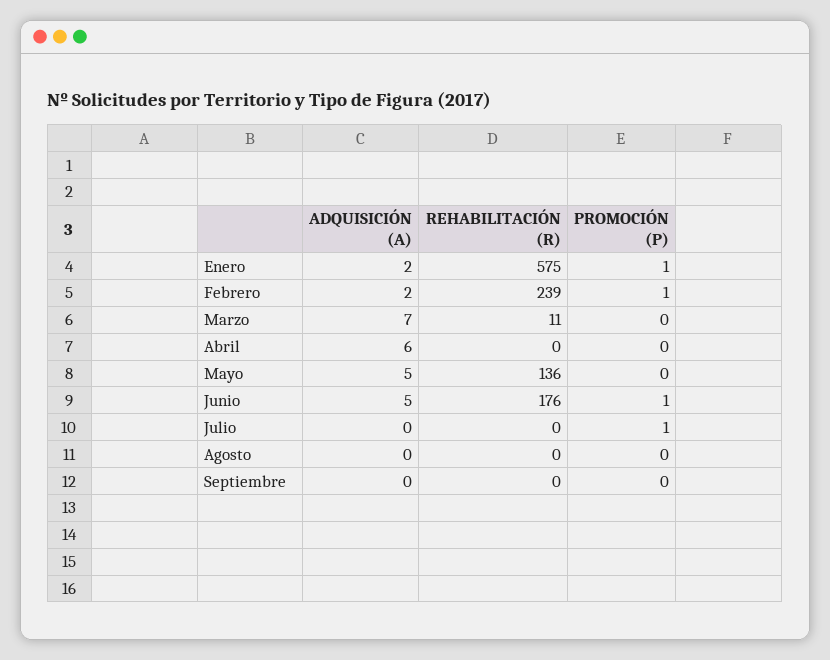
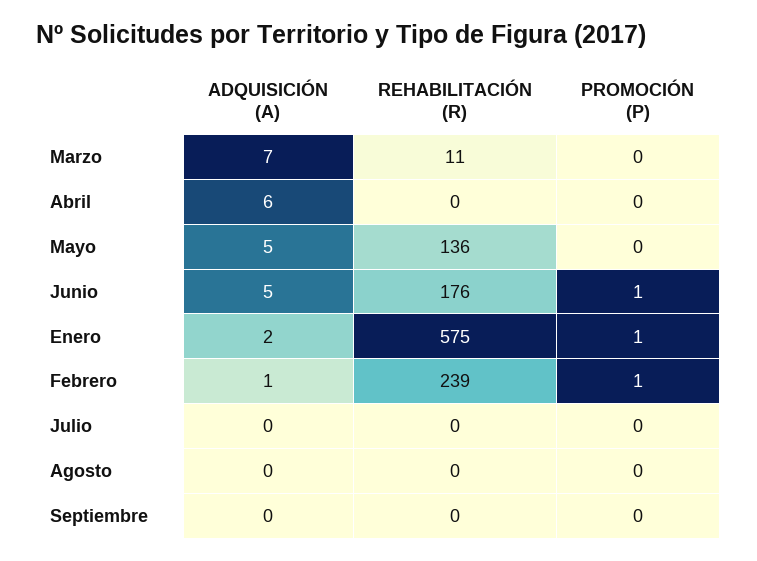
  {
    "ADQUISICIÓN (A)": {
      "Enero": 2,
-     "Febrero": 2,
+     "Febrero": 1,
      "Marzo": 7,
      "Abril": 6,
      "Mayo": 5,
      "Junio": 5,
      "Julio": 0,
      "Agosto": 0,
      "Septiembre": 0
    },
    "REHABILITACIÓN (R)": {
      "Enero": 575,
      "Febrero": 239,
      "Marzo": 11,
      "Abril": 0,
      "Mayo": 136,
      "Junio": 176,
      "Julio": 0,
      "Agosto": 0,
      "Septiembre": 0
    },
    "PROMOCIÓN (P)": {
      "Enero": 1,
      "Febrero": 1,
      "Marzo": 0,
      "Abril": 0,
      "Mayo": 0,
      "Junio": 1,
-     "Julio": 1,
+     "Julio": 0,
      "Agosto": 0,
      "Septiembre": 0
    }
  }

